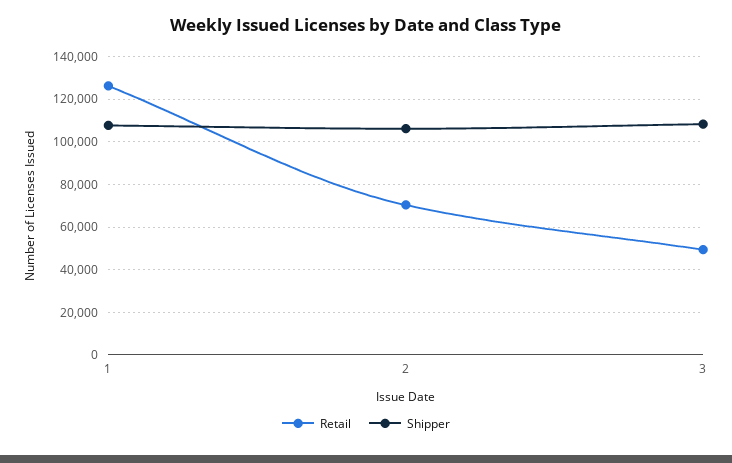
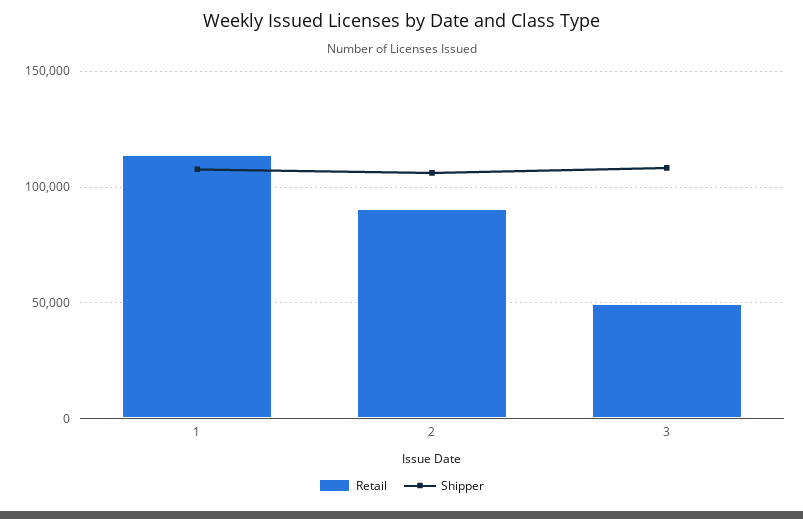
  {
    "Retail": {
-     "1": 125000,
+     "1": 115000,
-     "2": 70000,
+     "2": 90000,
      "3": 50000
    },
    "Shipper": {
      "1": 110000,
      "2": 105000,
      "3": 110000
    }
  }

